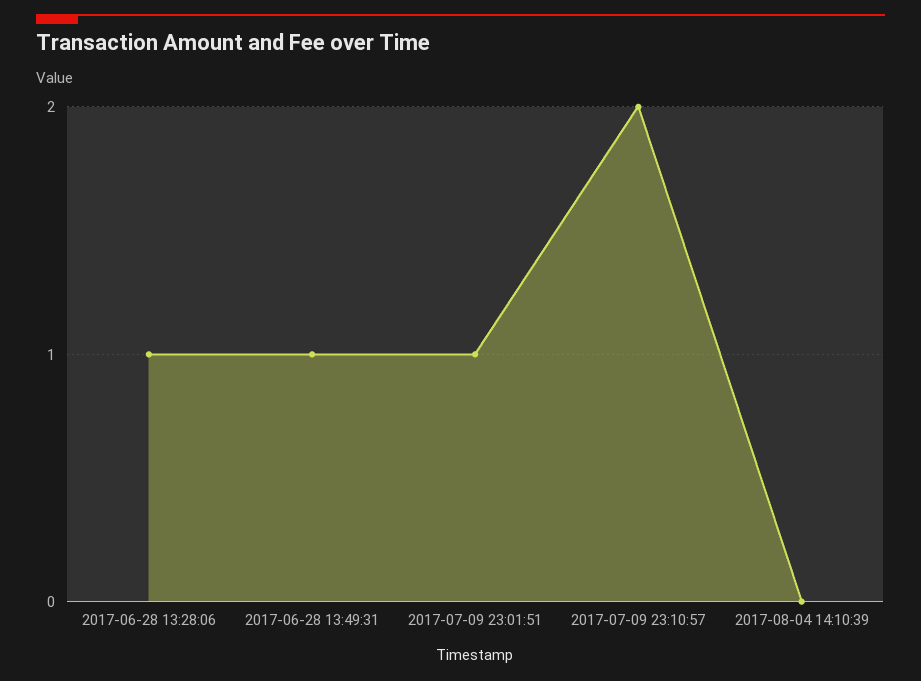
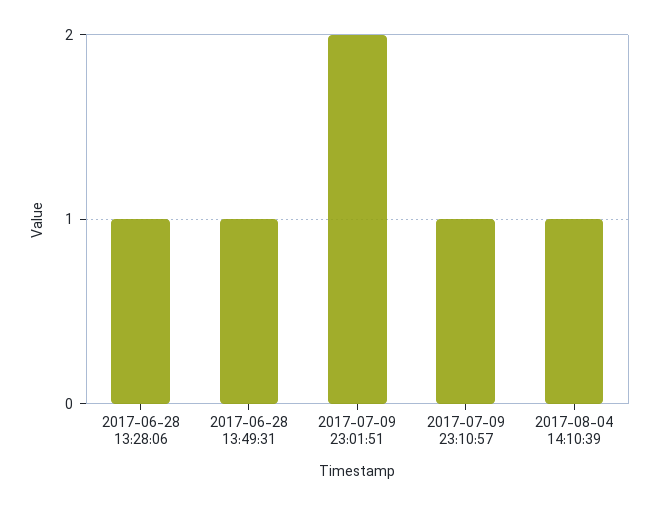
  {
    "2017-06-28 13:28:06": 1,
    "2017-06-28 13:49:31": 1,
-   "2017-07-09 23:01:51": 1,
+   "2017-07-09 23:01:51": 2,
-   "2017-07-09 23:10:57": 2,
+   "2017-07-09 23:10:57": 1,
-   "2017-08-04 14:10:39": 0
+   "2017-08-04 14:10:39": 1
  }

